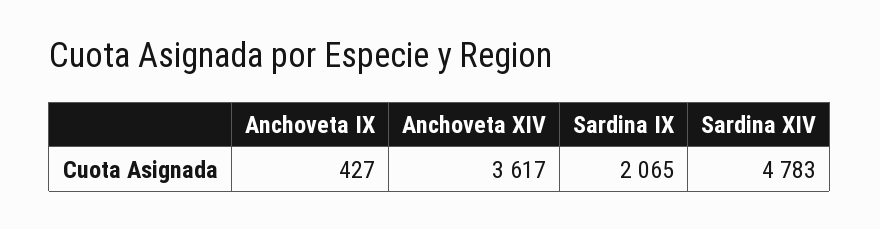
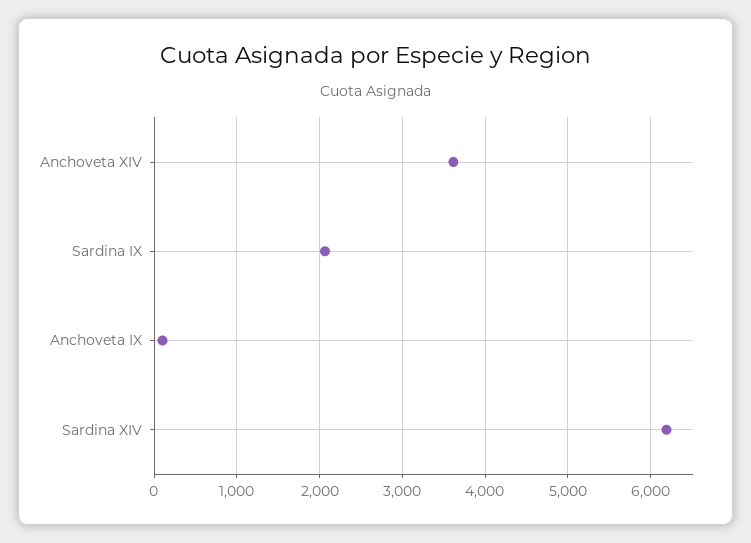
  {
-   "Anchoveta IX": 427,
+   "Anchoveta IX": 100,
    "Anchoveta XIV": 3617,
    "Sardina IX": 2065,
-   "Sardina XIV": 4783
+   "Sardina XIV": 6200
  }

